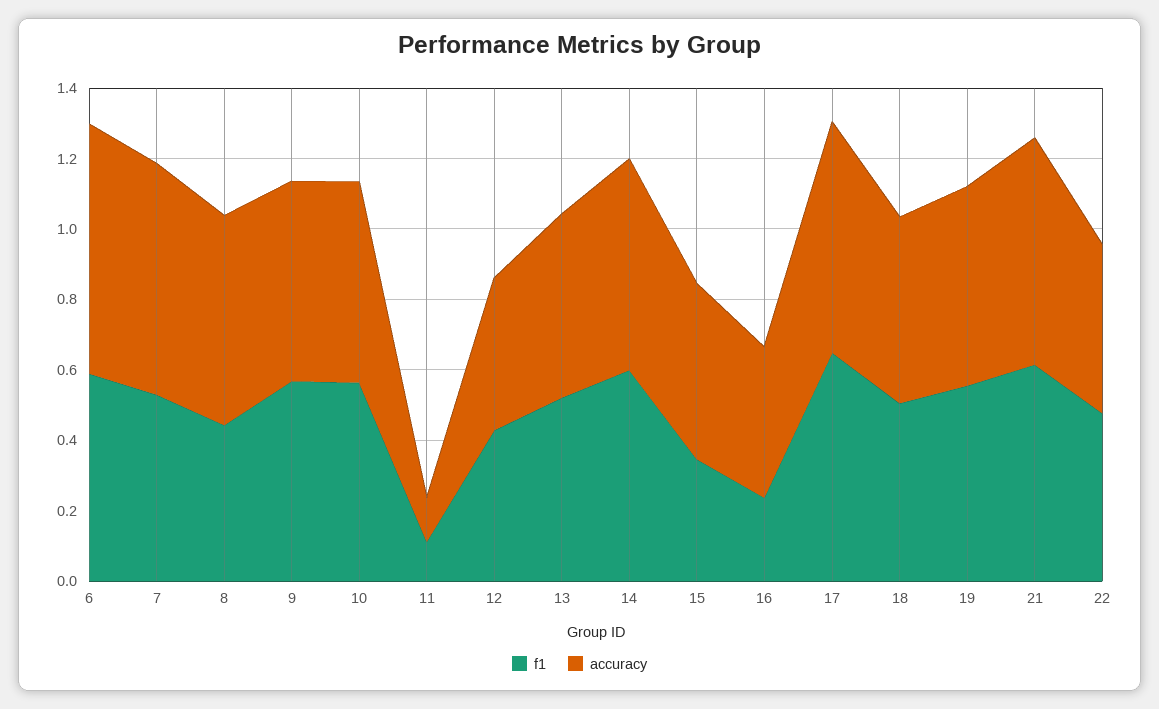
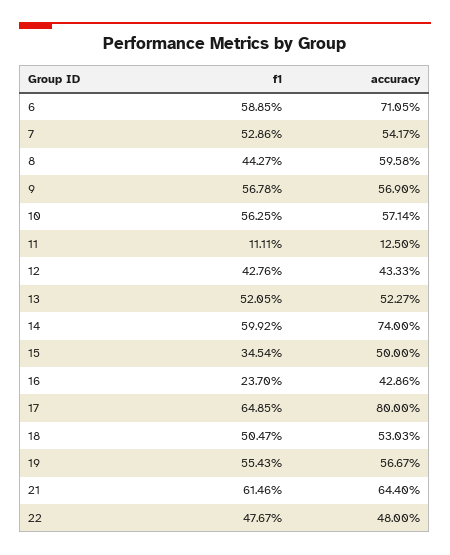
  {
    "f1": {
      "6": 0.5885,
      "7": 0.5286,
      "8": 0.4427,
      "9": 0.5678,
      "10": 0.5625,
      "11": 0.1111,
      "12": 0.4276,
      "13": 0.5205,
      "14": 0.5992,
      "15": 0.3454,
      "16": 0.237,
      "17": 0.6485,
      "18": 0.5047,
      "19": 0.5543,
      "21": 0.6146,
      "22": 0.4767
    },
    "accuracy": {
      "6": 0.7105,
-     "7": 0.65,
+     "7": 0.5417,
      "8": 0.5958,
      "9": 0.569,
      "10": 0.5714,
      "11": 0.125,
      "12": 0.4333,
      "13": 0.5227,
-     "14": 0.6,
+     "14": 0.74,
      "15": 0.5,
      "16": 0.4286,
-     "17": 0.65,
+     "17": 0.8,
      "18": 0.5303,
      "19": 0.5667,
      "21": 0.644,
      "22": 0.48
    }
  }

